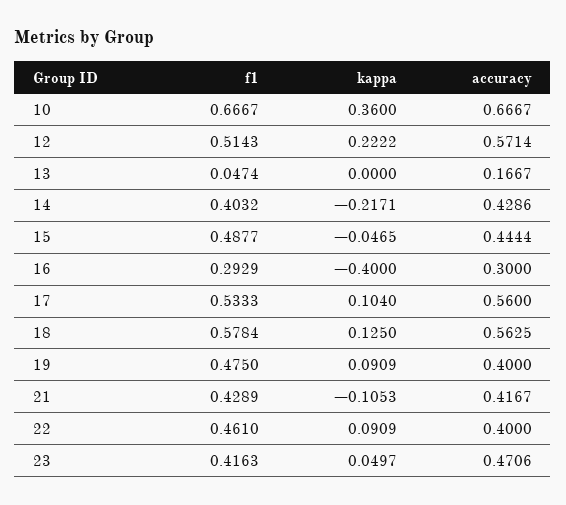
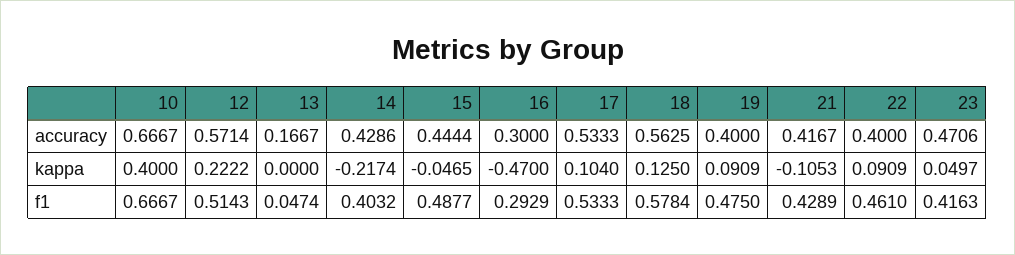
  {
    "f1": {
      "10": 0.6667,
      "12": 0.5143,
      "13": 0.0474,
      "14": 0.4032,
      "15": 0.4877,
      "16": 0.2929,
      "17": 0.5333,
      "18": 0.5784,
      "19": 0.475,
      "21": 0.4289,
      "22": 0.461,
      "23": 0.4163
    },
    "kappa": {
-     "10": 0.36,
+     "10": 0.4,
      "12": 0.2222,
      "13": 0,
-     "14": -0.2171,
+     "14": -0.2174,
      "15": -0.0465,
-     "16": -0.4,
+     "16": -0.47,
      "17": 0.104,
      "18": 0.125,
      "19": 0.0909,
      "21": -0.1053,
      "22": 0.0909,
      "23": 0.0497
    },
    "accuracy": {
      "10": 0.6667,
      "12": 0.5714,
      "13": 0.1667,
      "14": 0.4286,
      "15": 0.4444,
      "16": 0.3,
-     "17": 0.56,
+     "17": 0.5333,
      "18": 0.5625,
      "19": 0.4,
      "21": 0.4167,
      "22": 0.4,
      "23": 0.4706
    }
  }

